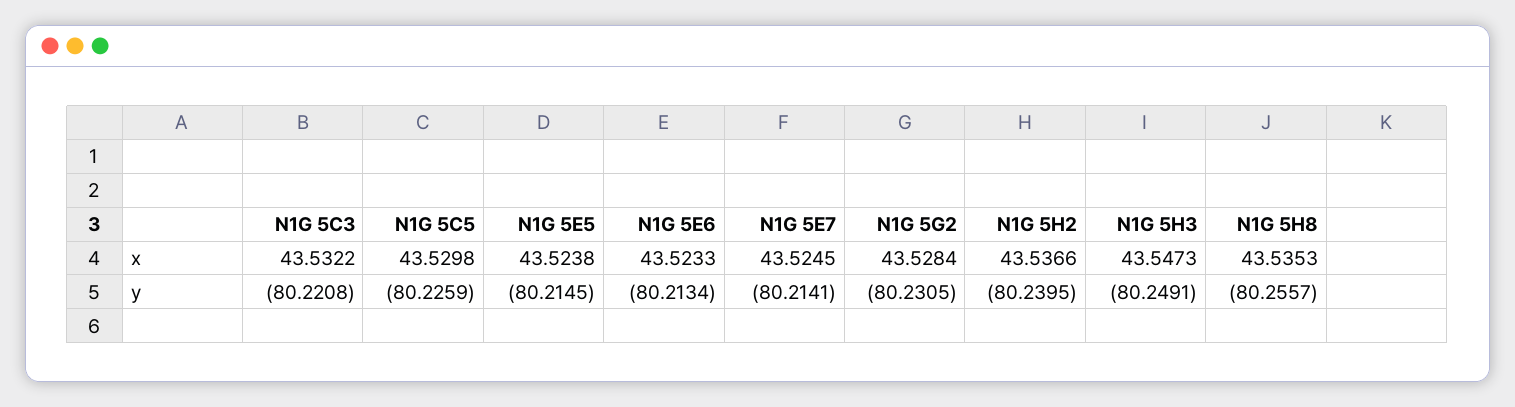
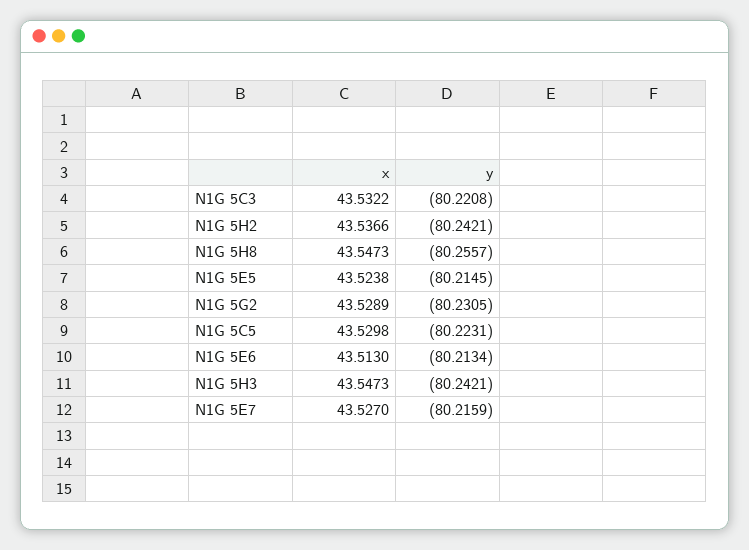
  {
    "N1G 5C3": {
      "x": 43.5322,
      "y": -80.2208
    },
    "N1G 5C5": {
      "x": 43.5298,
-     "y": -80.2259
+     "y": -80.2231
    },
    "N1G 5E5": {
      "x": 43.5238,
      "y": -80.2145
    },
    "N1G 5E6": {
-     "x": 43.5233,
+     "x": 43.513,
      "y": -80.2134
    },
    "N1G 5E7": {
-     "x": 43.5245,
+     "x": 43.527,
-     "y": -80.2141
+     "y": -80.2159
    },
    "N1G 5G2": {
-     "x": 43.5284,
+     "x": 43.5289,
      "y": -80.2305
    },
    "N1G 5H2": {
      "x": 43.5366,
-     "y": -80.2395
+     "y": -80.2421
    },
    "N1G 5H3": {
      "x": 43.5473,
-     "y": -80.2491
+     "y": -80.2421
    },
    "N1G 5H8": {
-     "x": 43.5353,
+     "x": 43.5473,
      "y": -80.2557
    }
  }

